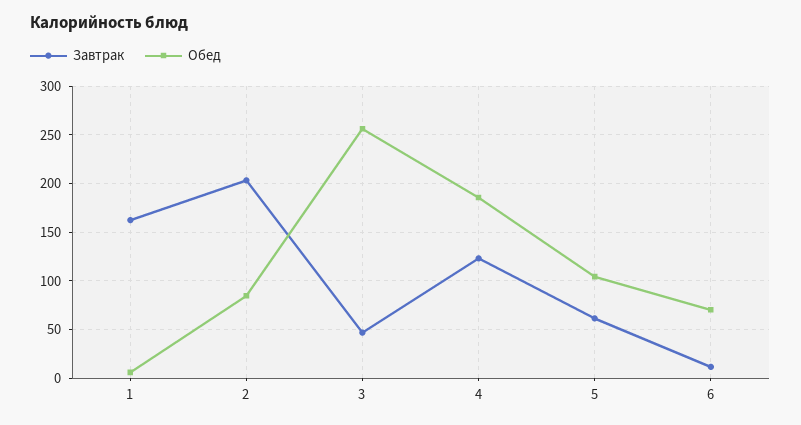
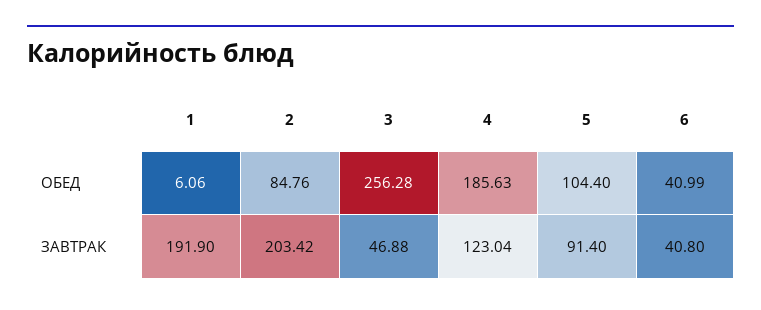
  {
    "Завтрак": {
-     "1": 160,
+     "1": 191.9,
      "2": 203.42,
      "3": 46.88,
      "4": 123.04,
-     "5": 60,
+     "5": 91.4,
-     "6": 10
+     "6": 40.8
    },
    "Обед": {
      "1": 6.06,
      "2": 84.76,
      "3": 256.28,
      "4": 185.63,
      "5": 104.4,
-     "6": 70
+     "6": 40.99
    }
  }

